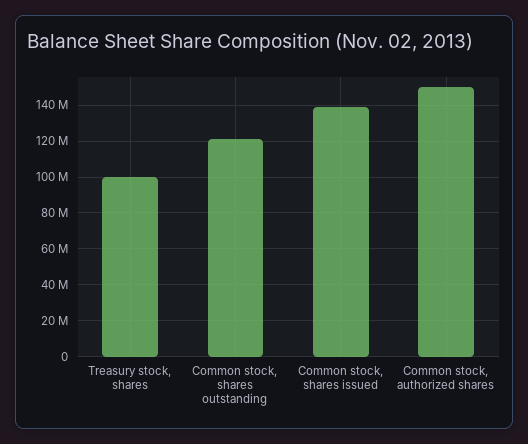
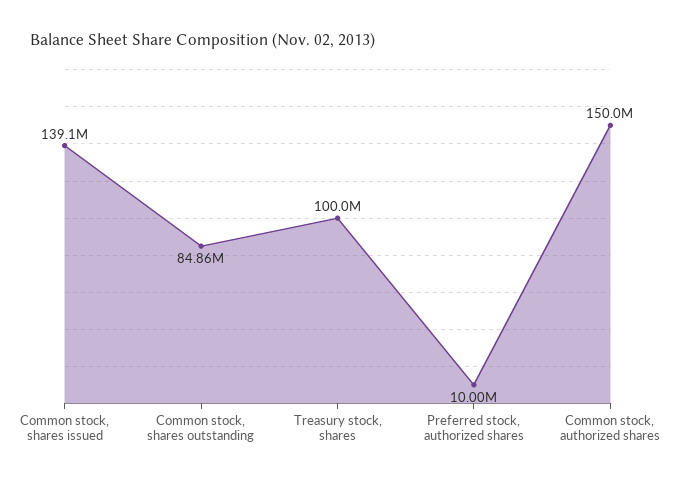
  {
    "Treasury stock, shares": 100000000,
-   "Common stock, shares outstanding": 120000000,
+   "Common stock, shares outstanding": 84860000,
    "Common stock, shares issued": 139100000,
-   "Common stock, authorized shares": 150000000
+   "Common stock, authorized shares": 150000000,
+   "Preferred stock, authorized shares": 10000000
  }

